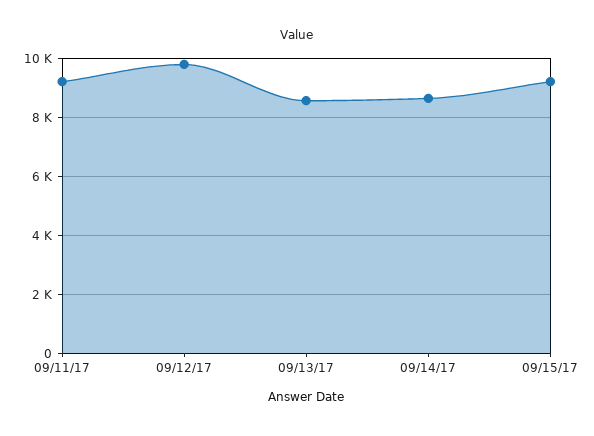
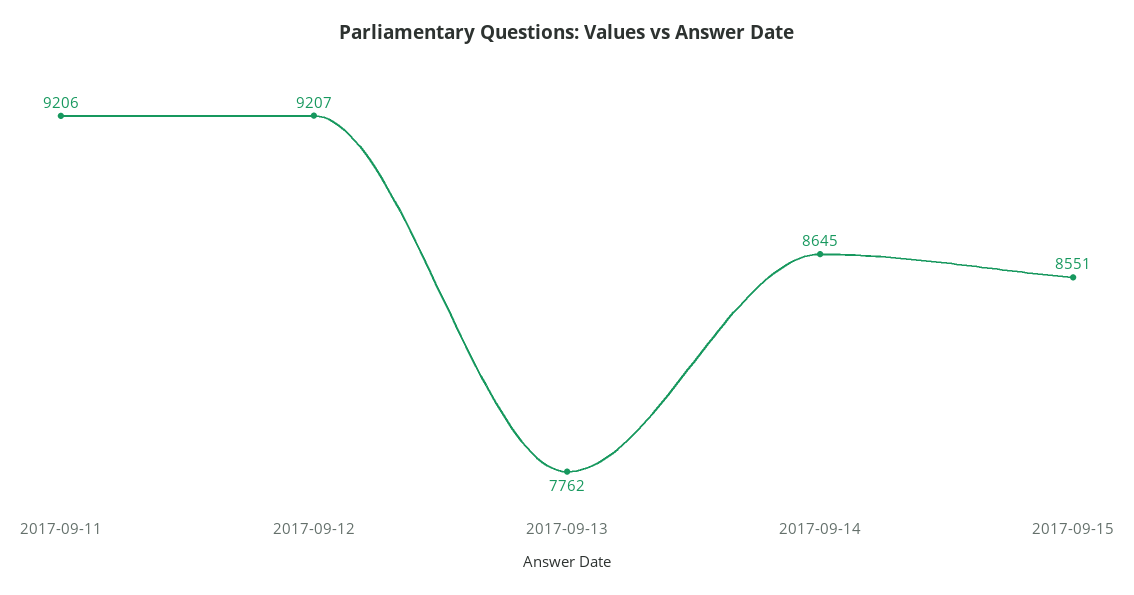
  {
    "09/11/17": 9206,
-   "09/12/17": 9750,
+   "09/12/17": 9207,
-   "09/13/17": 8500,
+   "09/13/17": 7762,
    "09/14/17": 8645,
-   "09/15/17": 9250
+   "09/15/17": 8551
  }

